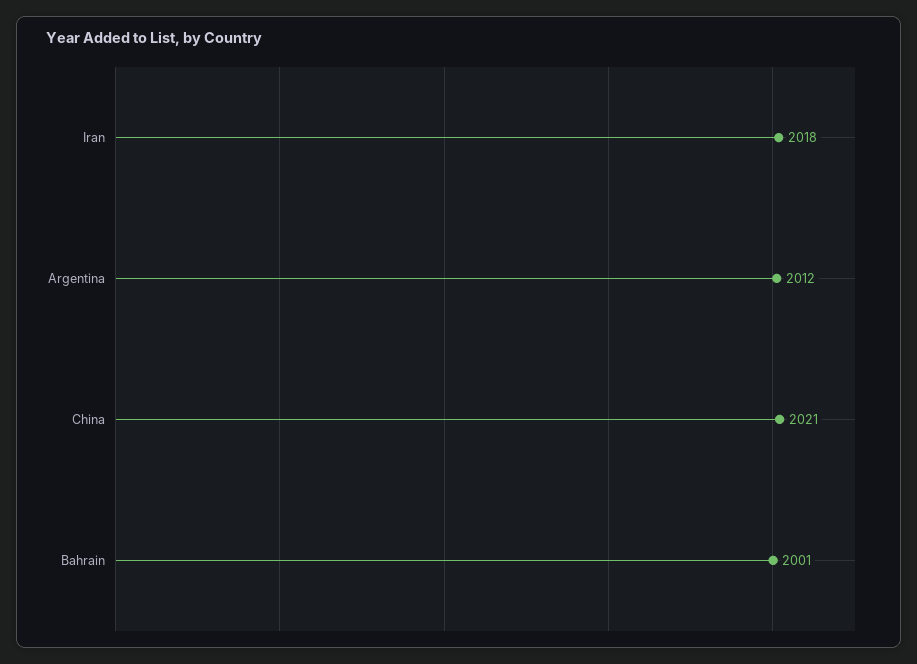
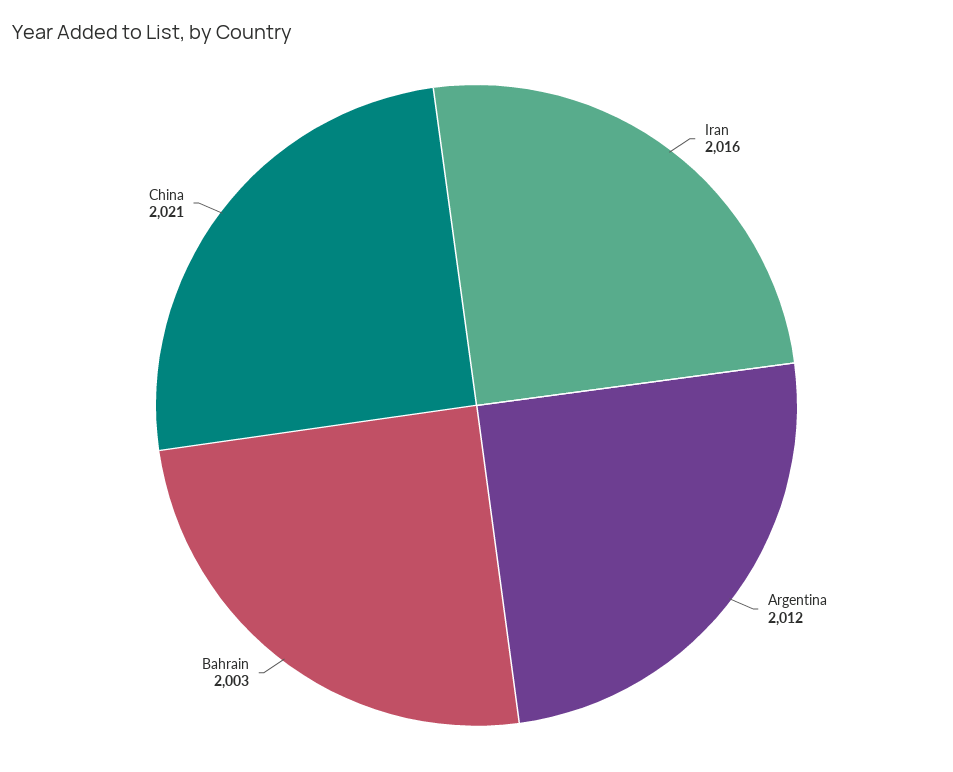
  {
-   "Iran": 2018,
+   "Iran": 2016,
    "Argentina": 2012,
    "China": 2021,
-   "Bahrain": 2001
+   "Bahrain": 2003
  }

